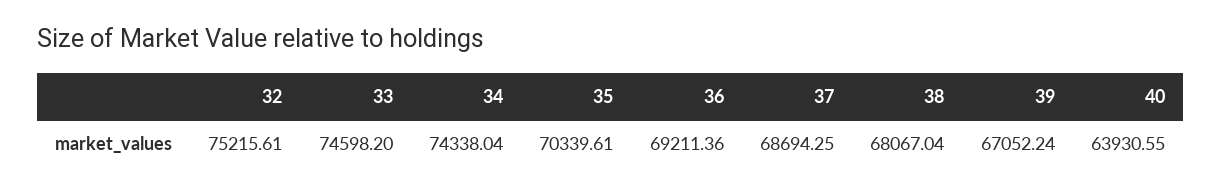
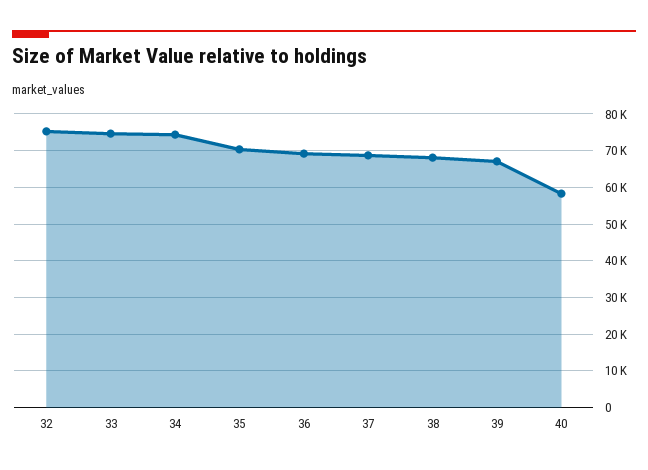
  {
    "32": 75215.61,
    "33": 74598.2,
    "34": 74338.04,
    "35": 70339.61,
    "36": 69211.36,
    "37": 68694.25,
    "38": 68067.04,
    "39": 67052.24,
-   "40": 63930.55
+   "40": 58000
  }

